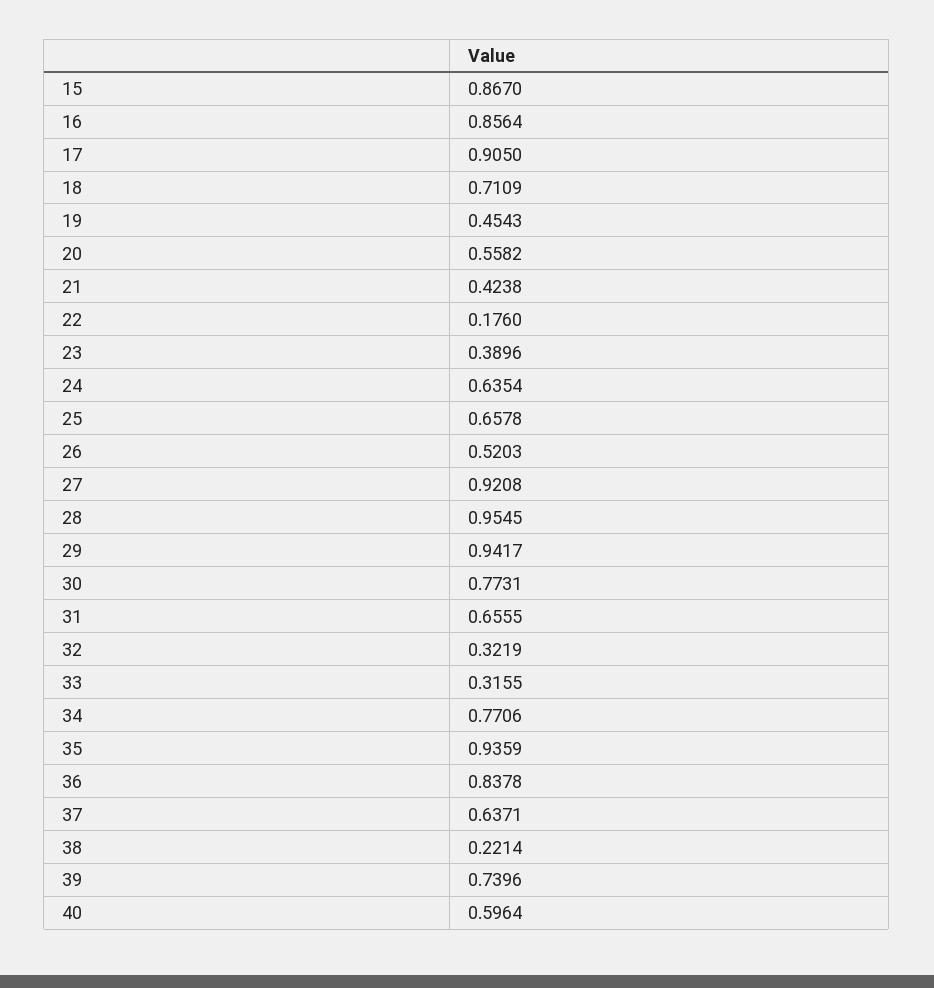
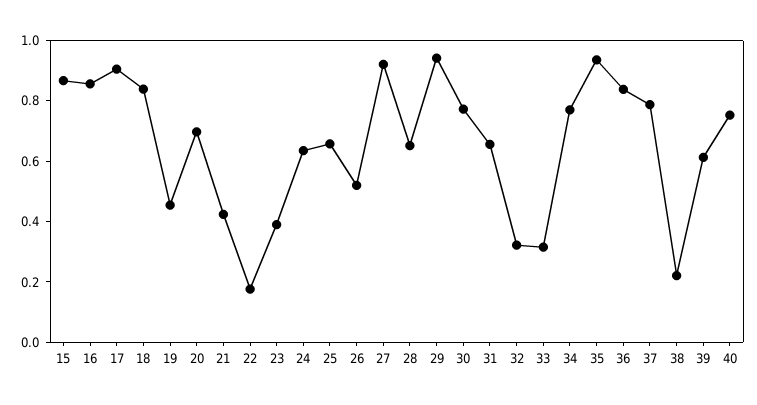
  {
    "15": 0.867,
    "16": 0.8564,
    "17": 0.905,
-   "18": 0.7109,
+   "18": 0.85,
    "19": 0.4543,
-   "20": 0.5582,
+   "20": 0.7,
    "21": 0.4238,
    "22": 0.176,
    "23": 0.3896,
    "24": 0.6354,
    "25": 0.6578,
    "26": 0.5203,
    "27": 0.9208,
-   "28": 0.9545,
+   "28": 0.65,
    "29": 0.9417,
    "30": 0.7731,
    "31": 0.6555,
    "32": 0.3219,
    "33": 0.3155,
    "34": 0.7706,
    "35": 0.9359,
    "36": 0.8378,
-   "37": 0.6371,
+   "37": 0.8,
    "38": 0.2214,
-   "39": 0.7396,
+   "39": 0.6,
-   "40": 0.5964
+   "40": 0.75
  }

